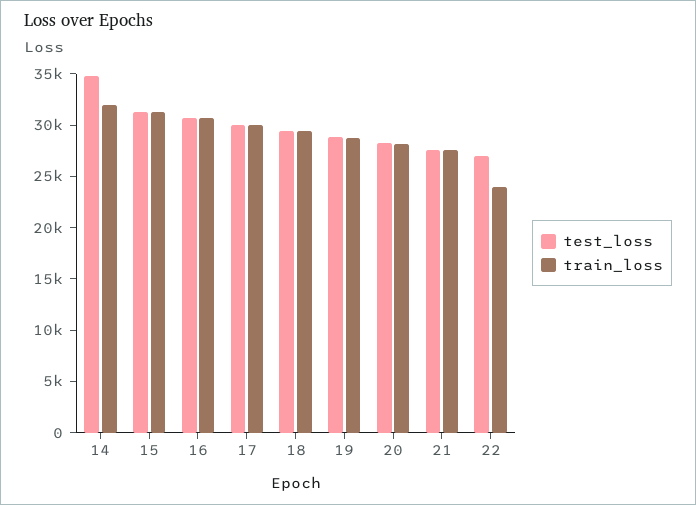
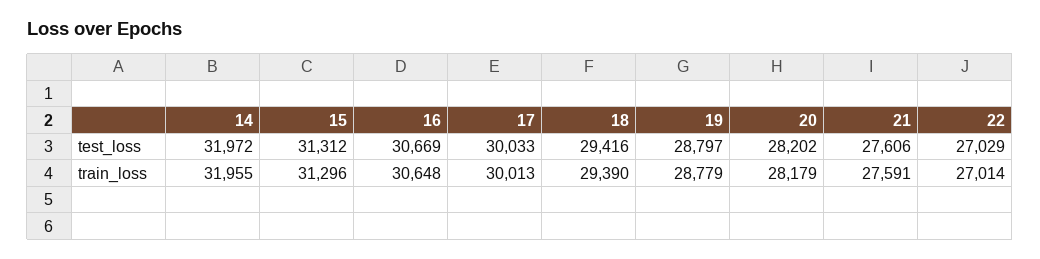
  {
    "test_loss": {
-     "14": 35000,
+     "14": 31972,
      "15": 31312,
      "16": 30669,
      "17": 30033,
      "18": 29416,
      "19": 28797,
      "20": 28202,
      "21": 27606,
      "22": 27029
    },
    "train_loss": {
      "14": 31955,
      "15": 31296,
      "16": 30648,
      "17": 30013,
      "18": 29390,
      "19": 28779,
      "20": 28179,
      "21": 27591,
-     "22": 24000
+     "22": 27014
    }
  }

